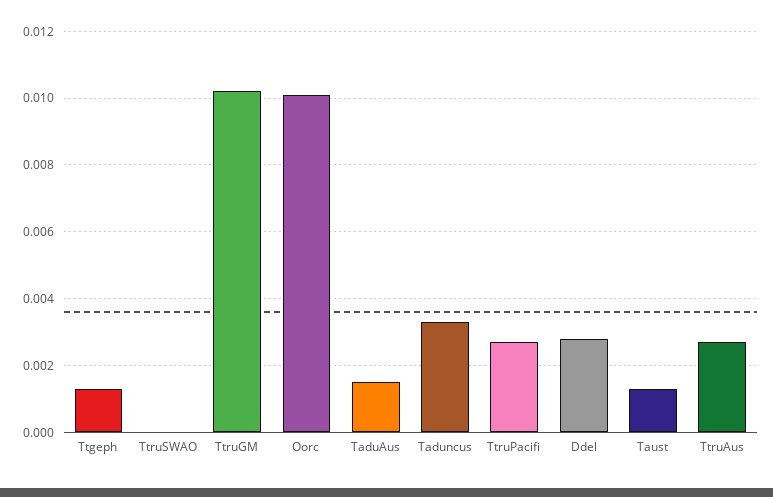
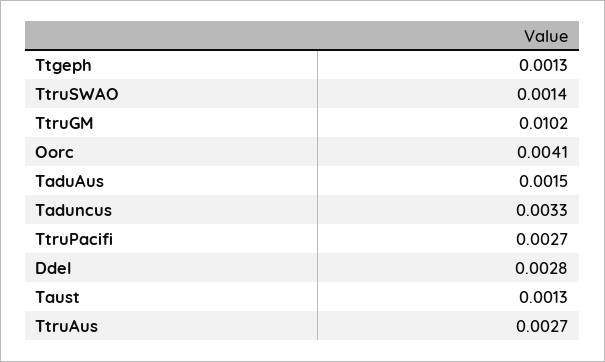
  {
    "Ttgeph": 0.0013,
-   "TtruSWAO": 0,
+   "TtruSWAO": 0.0014,
    "TtruGM": 0.0102,
-   "Oorc": 0.01,
+   "Oorc": 0.0041,
    "TaduAus": 0.0015,
    "Taduncus": 0.0033,
    "TtruPacifi": 0.0027,
    "Ddel": 0.0028,
    "Taust": 0.0013,
    "TtruAus": 0.0027
  }

